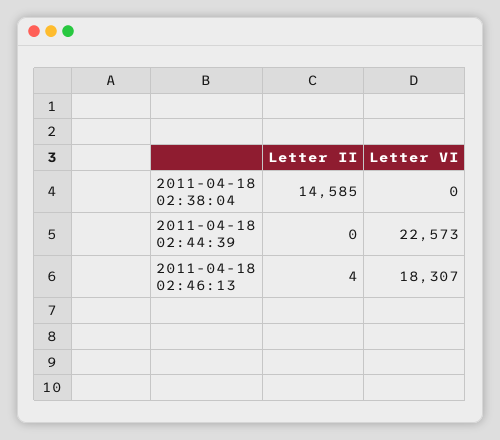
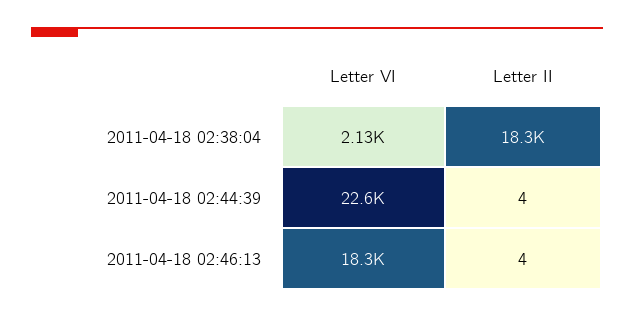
  {
    "Letter II": {
-     "2011-04-18 02:38:04": 14585,
+     "2011-04-18 02:38:04": 18300,
-     "2011-04-18 02:44:39": 0,
+     "2011-04-18 02:44:39": 4,
      "2011-04-18 02:46:13": 4
    },
    "Letter VI": {
-     "2011-04-18 02:38:04": 0,
+     "2011-04-18 02:38:04": 2130,
      "2011-04-18 02:44:39": 22573,
      "2011-04-18 02:46:13": 18307
    }
  }

